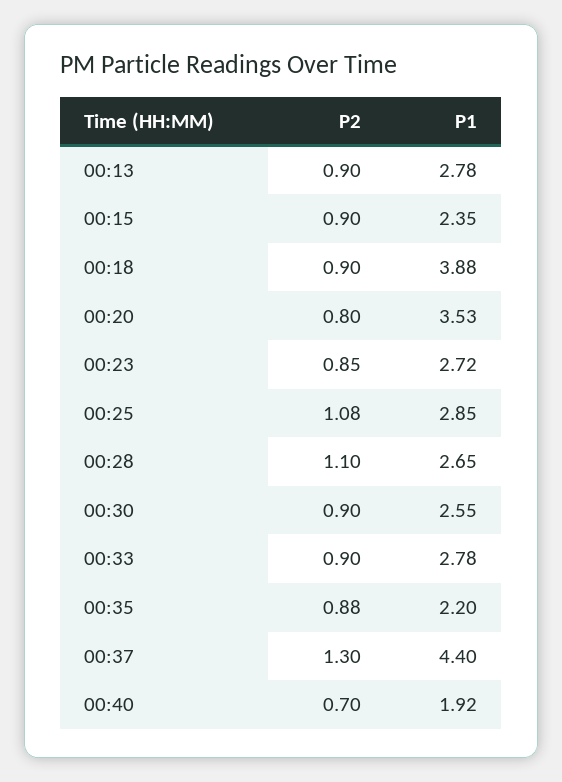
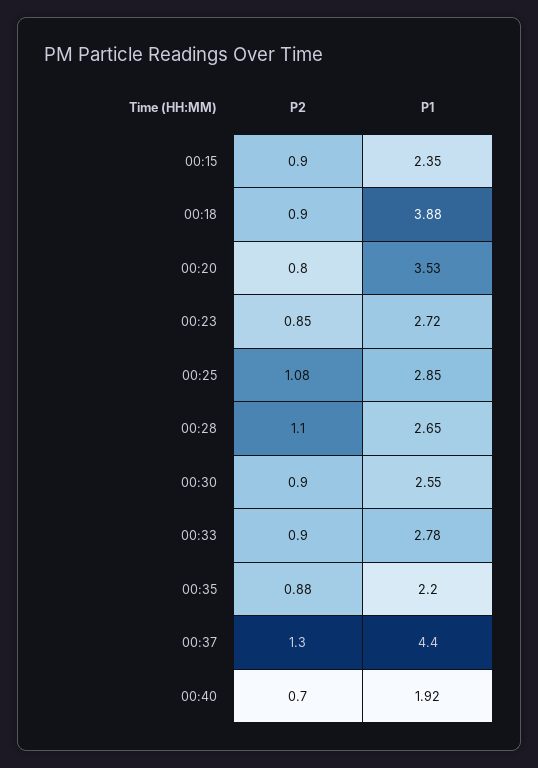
  {
    "P2": {
-     "00:13": 0.9,
      "00:15": 0.9,
      "00:18": 0.9,
      "00:20": 0.8,
      "00:23": 0.85,
      "00:25": 1.08,
      "00:28": 1.1,
      "00:30": 0.9,
      "00:33": 0.9,
      "00:35": 0.88,
      "00:37": 1.3,
      "00:40": 0.7
    },
    "P1": {
-     "00:13": 2.78,
      "00:15": 2.35,
      "00:18": 3.88,
      "00:20": 3.53,
      "00:23": 2.72,
      "00:25": 2.85,
      "00:28": 2.65,
      "00:30": 2.55,
      "00:33": 2.78,
      "00:35": 2.2,
      "00:37": 4.4,
      "00:40": 1.92
    }
  }

